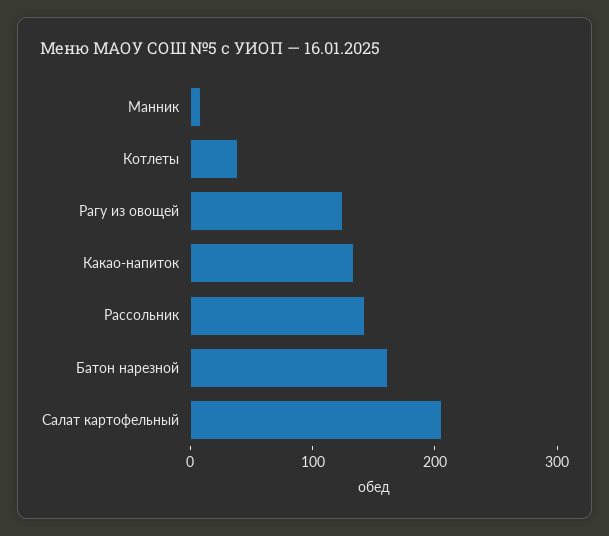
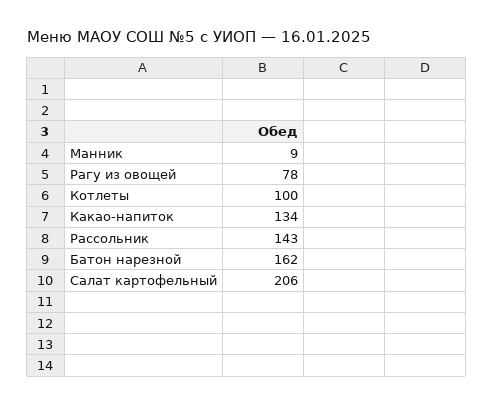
  {
    "Манник": 9,
-   "Котлеты": 40,
+   "Котлеты": 100,
-   "Рагу из овощей": 120,
+   "Рагу из овощей": 78,
    "Какао-напиток": 134,
    "Рассольник": 143,
    "Батон нарезной": 162,
    "Салат картофельный": 206
  }

